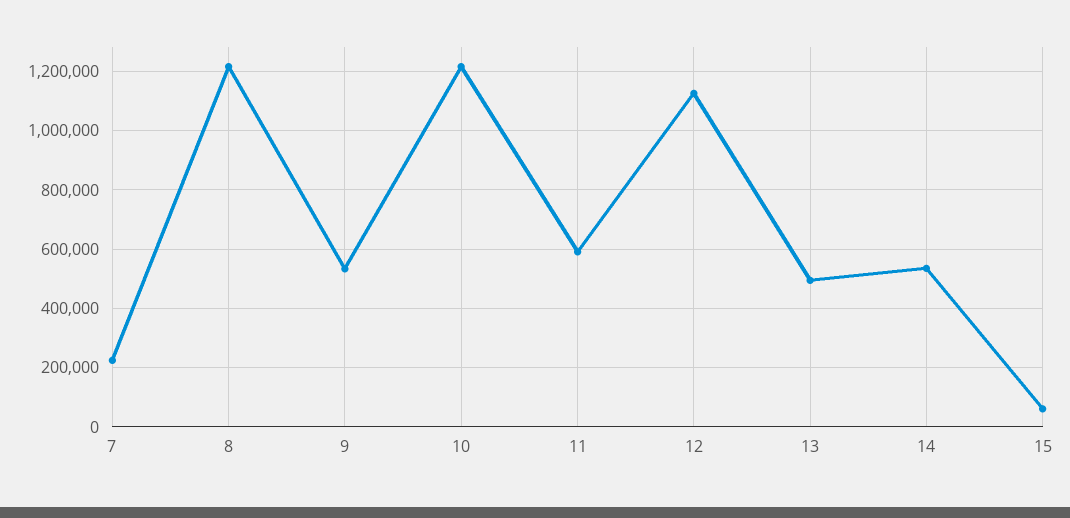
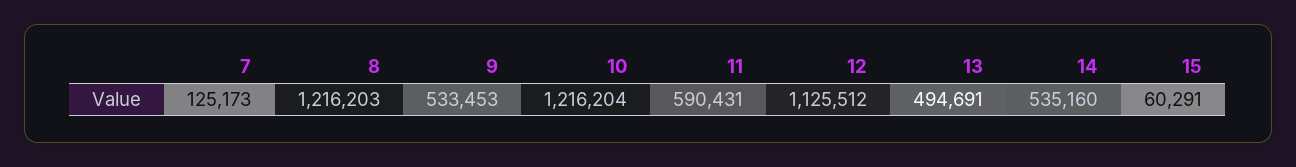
  {
-   "7": 225000,
+   "7": 125173,
    "8": 1216203,
    "9": 533453,
    "10": 1216204,
    "11": 590431,
    "12": 1125512,
    "13": 494691,
    "14": 535160,
    "15": 60291
  }

